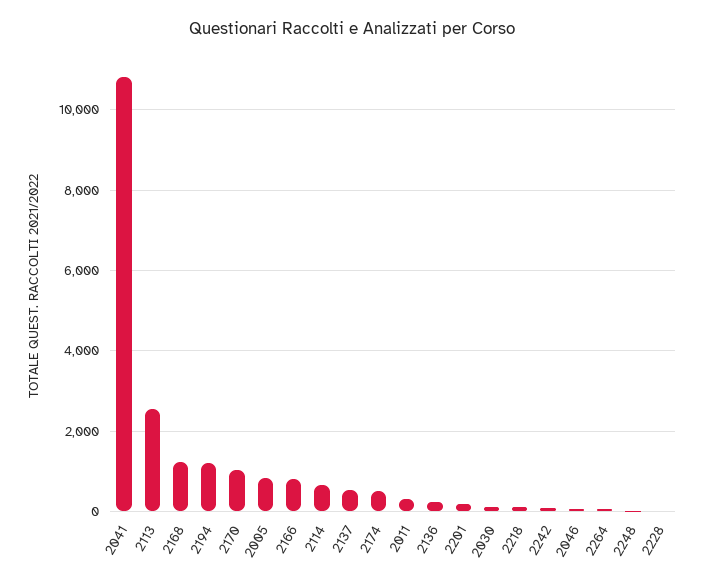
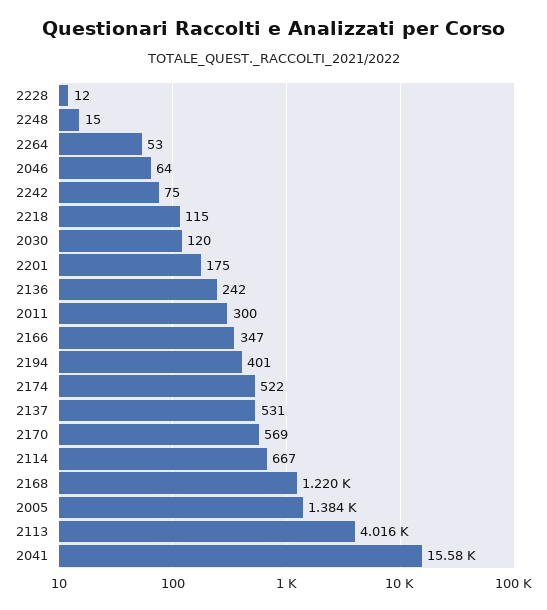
  {
-   "2041": 10800,
+   "2041": 15580,
-   "2113": 2600,
+   "2113": 4016,
    "2168": 1220,
-   "2194": 1200,
+   "2194": 401,
-   "2170": 1000,
+   "2170": 569,
-   "2005": 800,
+   "2005": 1384,
-   "2166": 800,
+   "2166": 347,
    "2114": 667,
    "2137": 531,
    "2174": 522,
    "2011": 300,
    "2136": 242,
    "2201": 175,
    "2030": 120,
    "2218": 115,
    "2242": 75,
    "2046": 64,
    "2264": 53,
    "2248": 15,
    "2228": 12
  }

